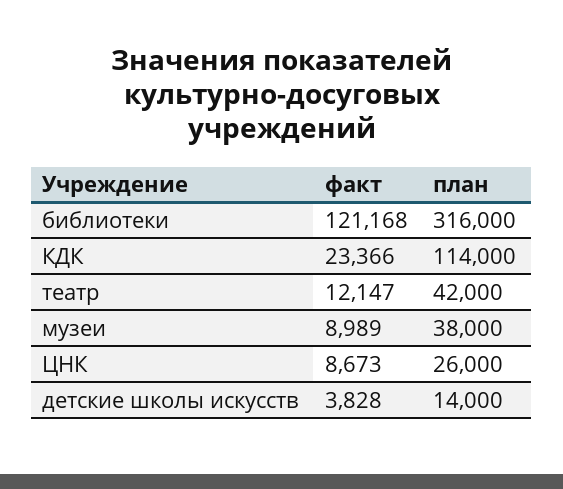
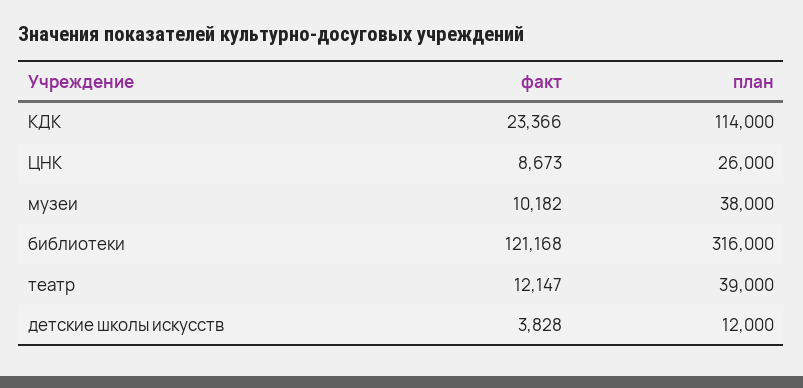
  {
    "факт": {
      "библиотеки": 121168,
      "КДК": 23366,
      "театр": 12147,
-     "музеи": 8989,
+     "музеи": 10182,
      "ЦНК": 8673,
      "детские школы искусств": 3828
    },
    "план": {
      "библиотеки": 316000,
      "КДК": 114000,
-     "театр": 42000,
+     "театр": 39000,
      "музеи": 38000,
      "ЦНК": 26000,
-     "детские школы искусств": 14000
+     "детские школы искусств": 12000
    }
  }

